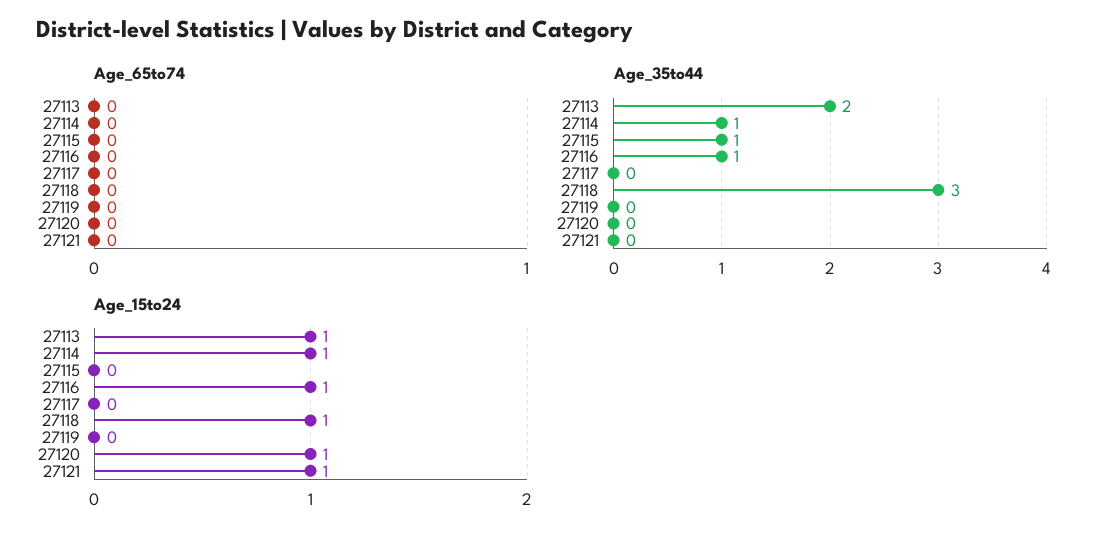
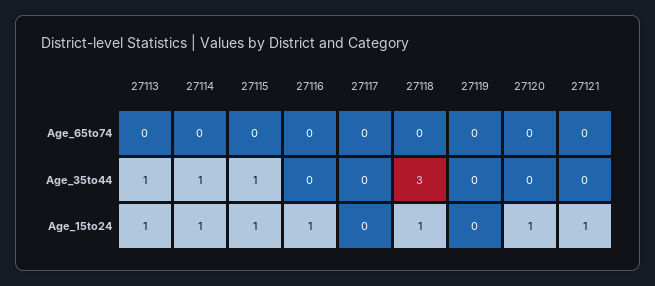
  {
    "Age_65to74": {
      "27113": 0,
      "27114": 0,
      "27115": 0,
      "27116": 0,
      "27117": 0,
      "27118": 0,
      "27119": 0,
      "27120": 0,
      "27121": 0
    },
    "Age_35to44": {
-     "27113": 2,
+     "27113": 1,
      "27114": 1,
      "27115": 1,
-     "27116": 1,
+     "27116": 0,
      "27117": 0,
      "27118": 3,
      "27119": 0,
      "27120": 0,
      "27121": 0
    },
    "Age_15to24": {
      "27113": 1,
      "27114": 1,
-     "27115": 0,
+     "27115": 1,
      "27116": 1,
      "27117": 0,
      "27118": 1,
      "27119": 0,
      "27120": 1,
      "27121": 1
    }
  }

